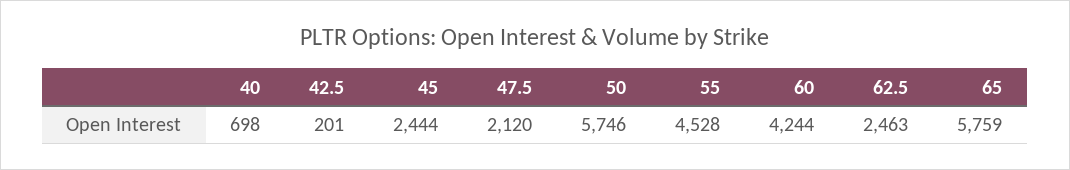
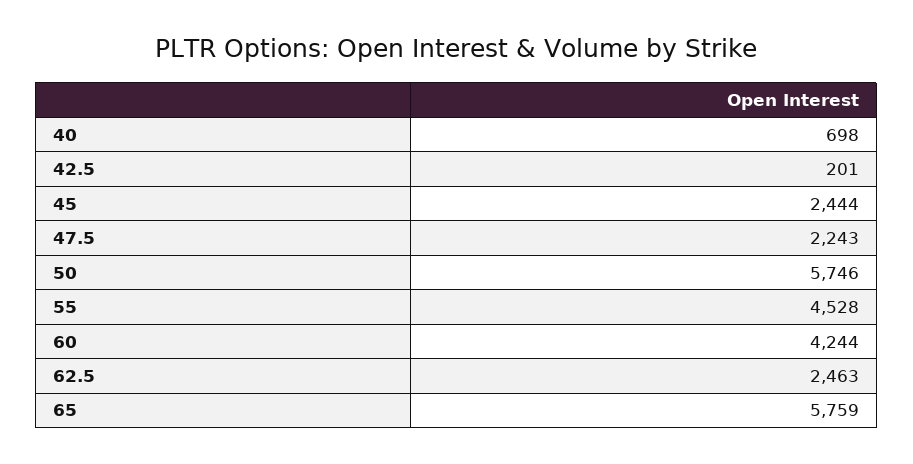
  {
    "40": 698,
    "42.5": 201,
    "45": 2444,
-   "47.5": 2120,
+   "47.5": 2243,
    "50": 5746,
    "55": 4528,
    "60": 4244,
    "62.5": 2463,
    "65": 5759
  }

